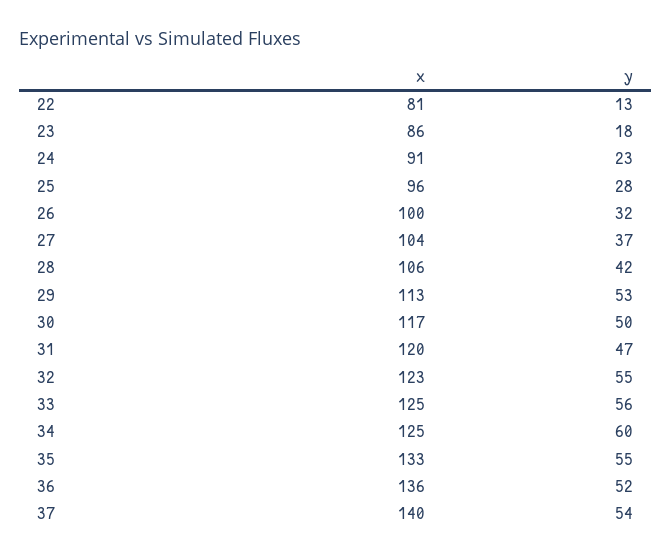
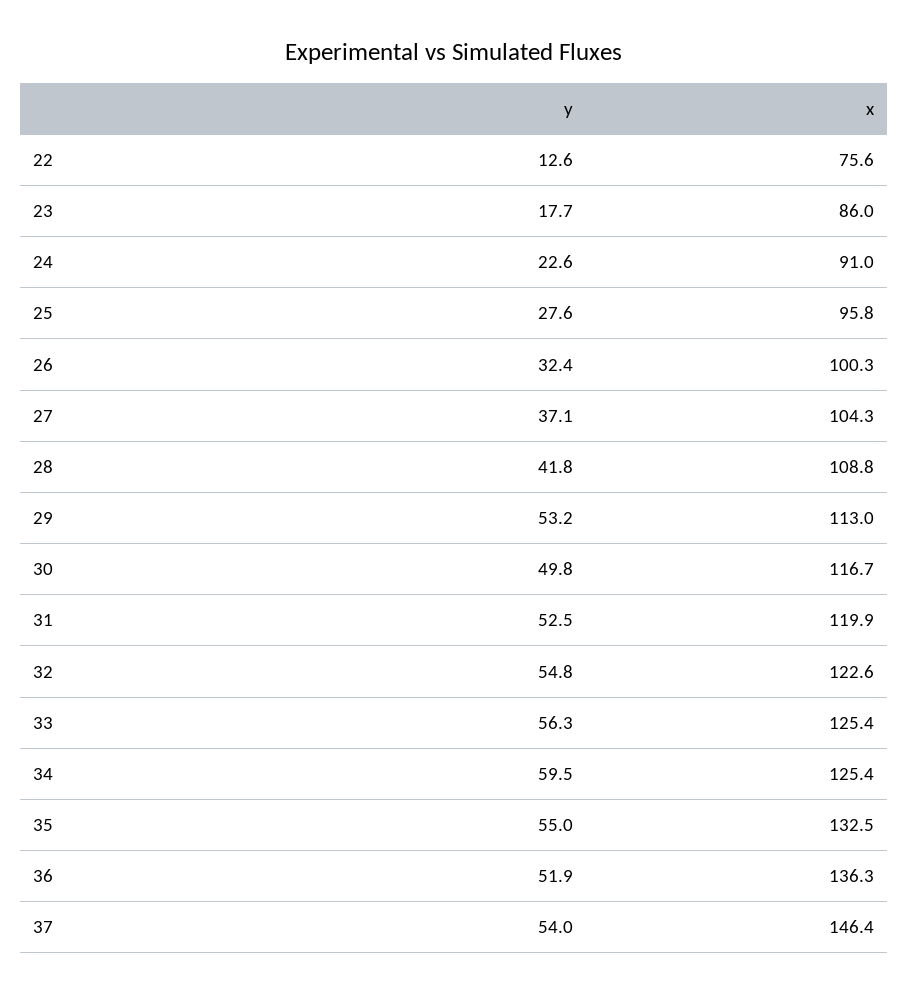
  {
    "x": {
-     "22": 81,
+     "22": 75.6,
      "23": 86,
      "24": 91,
      "25": 95.8,
      "26": 100.3,
      "27": 104.3,
-     "28": 106,
+     "28": 108.8,
      "29": 113,
      "30": 116.7,
      "31": 119.9,
      "32": 122.6,
      "33": 125.4,
      "34": 125.4,
      "35": 132.5,
      "36": 136.3,
-     "37": 140
+     "37": 146.4
    },
    "y": {
      "22": 12.6,
      "23": 17.7,
      "24": 22.6,
      "25": 27.6,
      "26": 32.4,
      "27": 37.1,
      "28": 41.8,
      "29": 53.2,
      "30": 49.8,
-     "31": 47,
+     "31": 52.5,
      "32": 54.8,
      "33": 56.3,
      "34": 59.5,
      "35": 55,
      "36": 51.9,
      "37": 54
    }
  }

